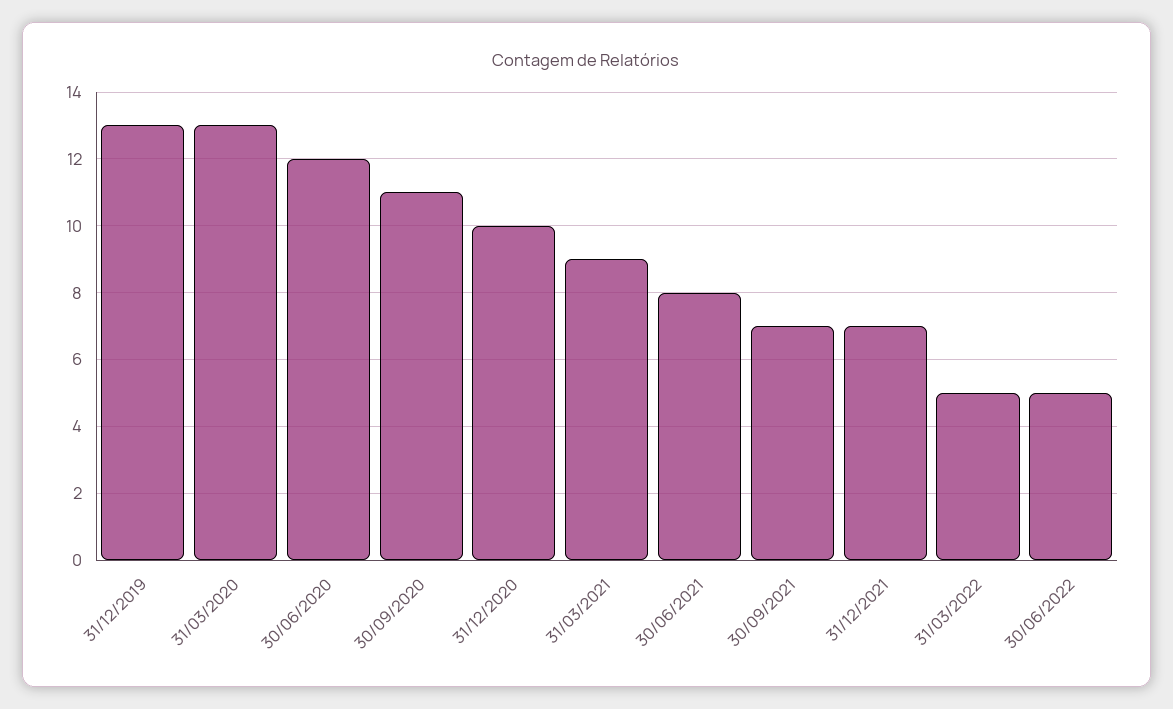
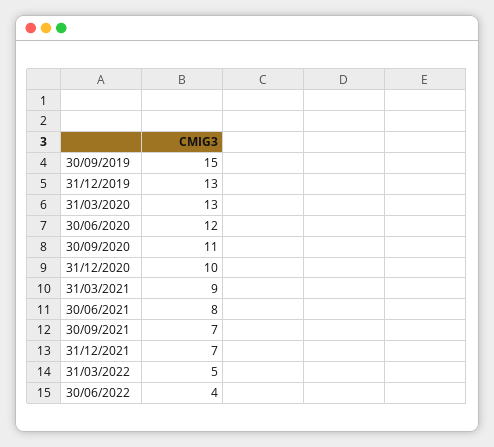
  {
    "31/12/2019": 13,
    "31/03/2020": 13,
    "30/06/2020": 12,
    "30/09/2020": 11,
    "31/12/2020": 10,
    "31/03/2021": 9,
    "30/06/2021": 8,
    "30/09/2021": 7,
    "31/12/2021": 7,
    "31/03/2022": 5,
-   "30/06/2022": 5
+   "30/06/2022": 4,
+   "30/09/2019": 15
  }

